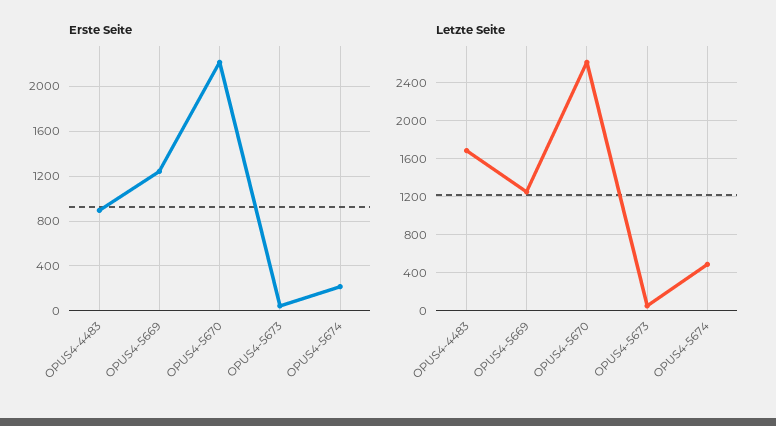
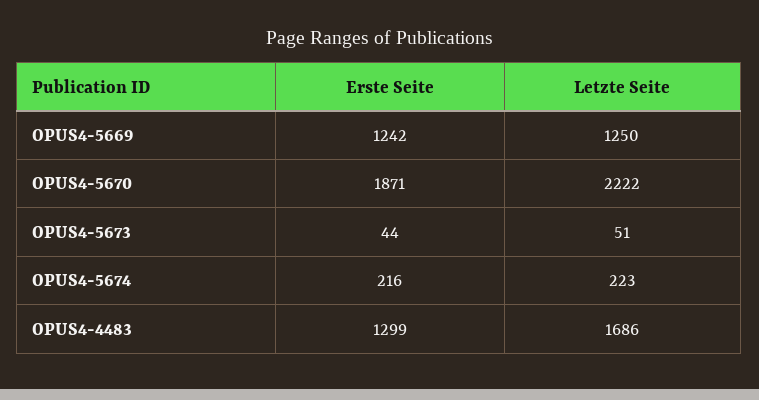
  {
    "Erste Seite": {
-     "OPUS4-4483": 900,
+     "OPUS4-4483": 1299,
      "OPUS4-5669": 1242,
-     "OPUS4-5670": 2200,
+     "OPUS4-5670": 1871,
      "OPUS4-5673": 44,
      "OPUS4-5674": 216
    },
    "Letzte Seite": {
      "OPUS4-4483": 1686,
      "OPUS4-5669": 1250,
-     "OPUS4-5670": 2600,
+     "OPUS4-5670": 2222,
      "OPUS4-5673": 51,
-     "OPUS4-5674": 500
+     "OPUS4-5674": 223
    }
  }

